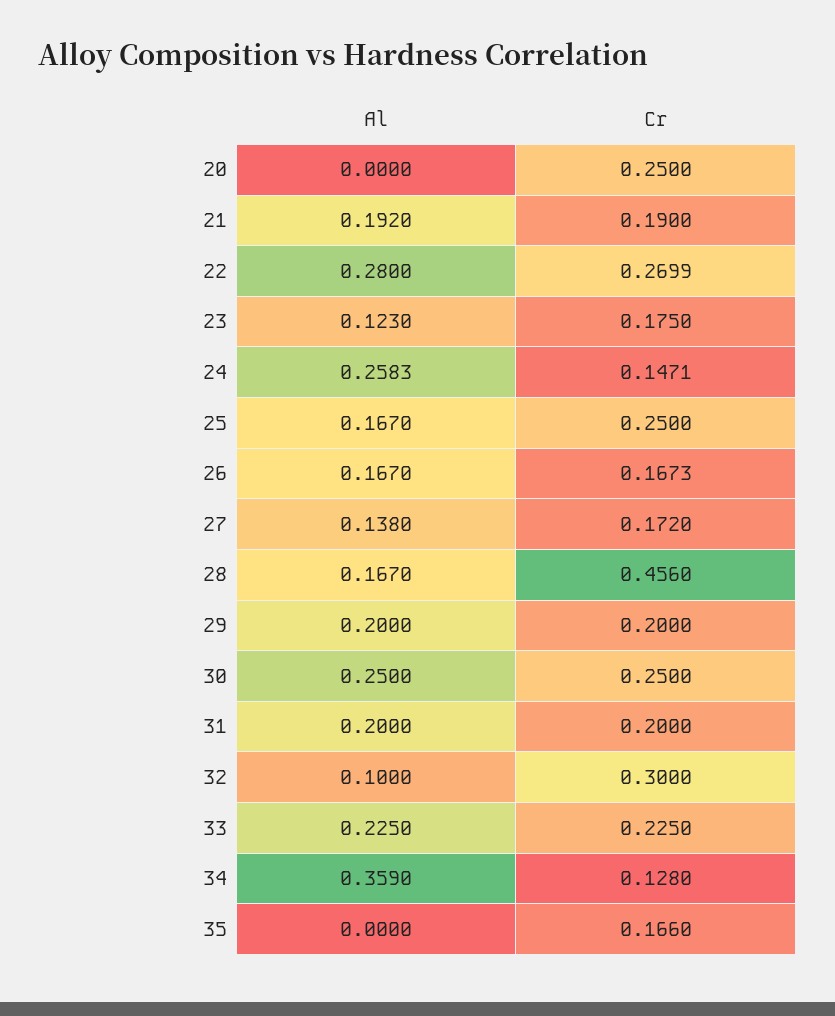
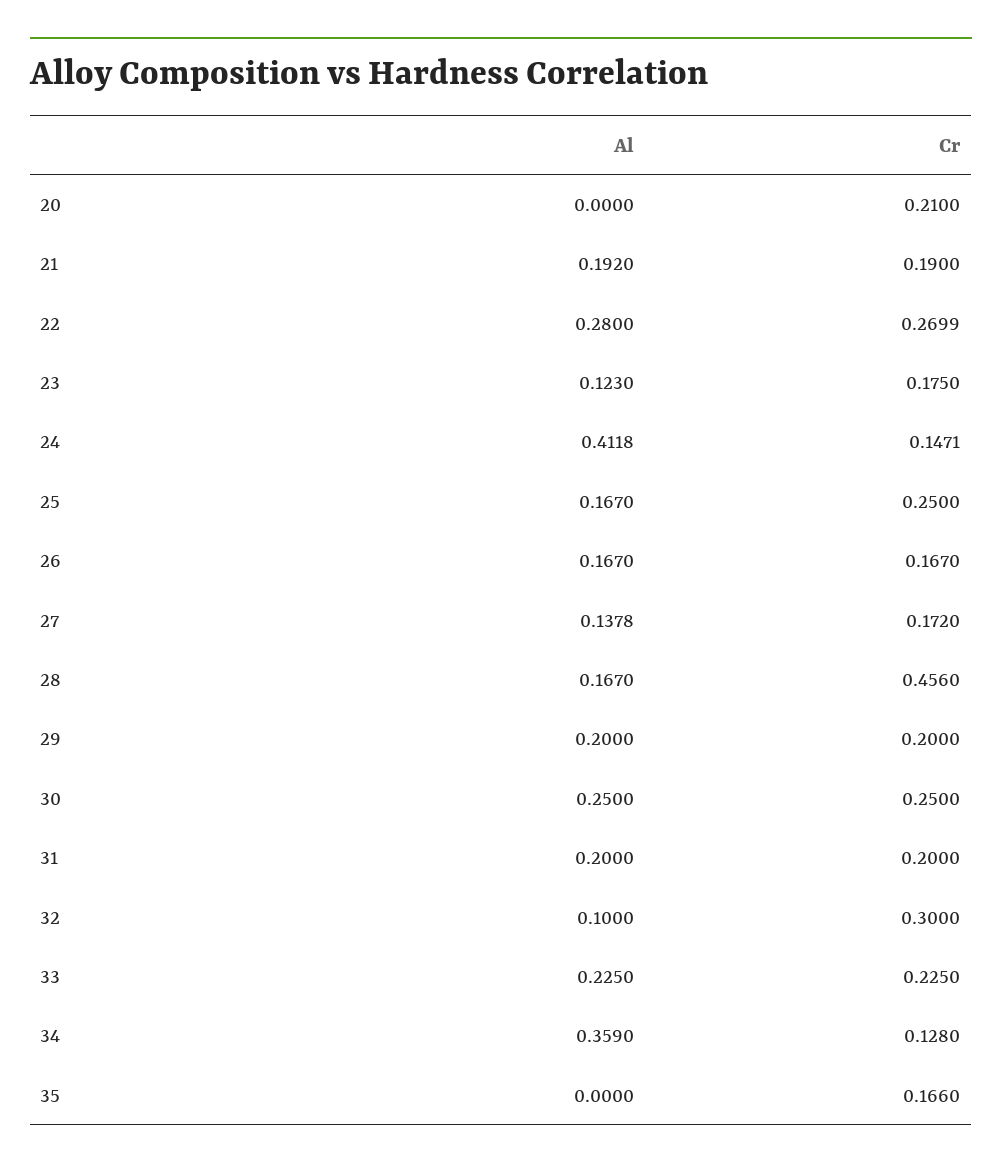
  {
    "Al": {
      "20": 0,
      "21": 0.192,
      "22": 0.28,
      "23": 0.123,
-     "24": 0.2583,
+     "24": 0.4118,
      "25": 0.167,
      "26": 0.167,
-     "27": 0.138,
+     "27": 0.1378,
      "28": 0.167,
      "29": 0.2,
      "30": 0.25,
      "31": 0.2,
      "32": 0.1,
      "33": 0.225,
      "34": 0.359,
      "35": 0
    },
    "Cr": {
-     "20": 0.25,
+     "20": 0.21,
      "21": 0.19,
      "22": 0.2699,
      "23": 0.175,
      "24": 0.1471,
      "25": 0.25,
-     "26": 0.1673,
+     "26": 0.167,
      "27": 0.172,
      "28": 0.456,
      "29": 0.2,
      "30": 0.25,
      "31": 0.2,
      "32": 0.3,
      "33": 0.225,
      "34": 0.128,
      "35": 0.166
    }
  }

